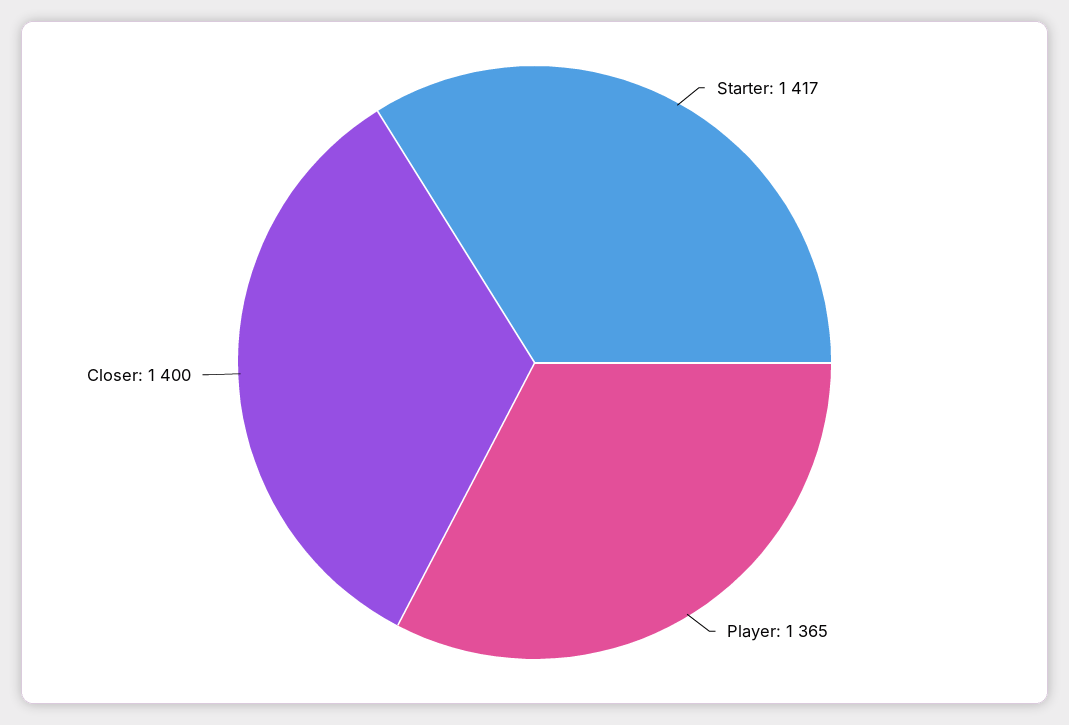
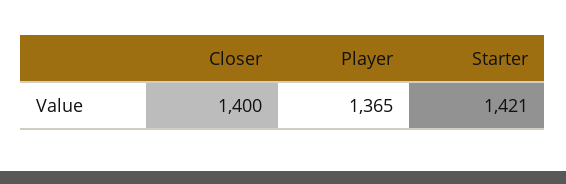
  {
-   "Starter": 1417,
+   "Starter": 1421,
    "Player": 1365,
    "Closer": 1400
  }

